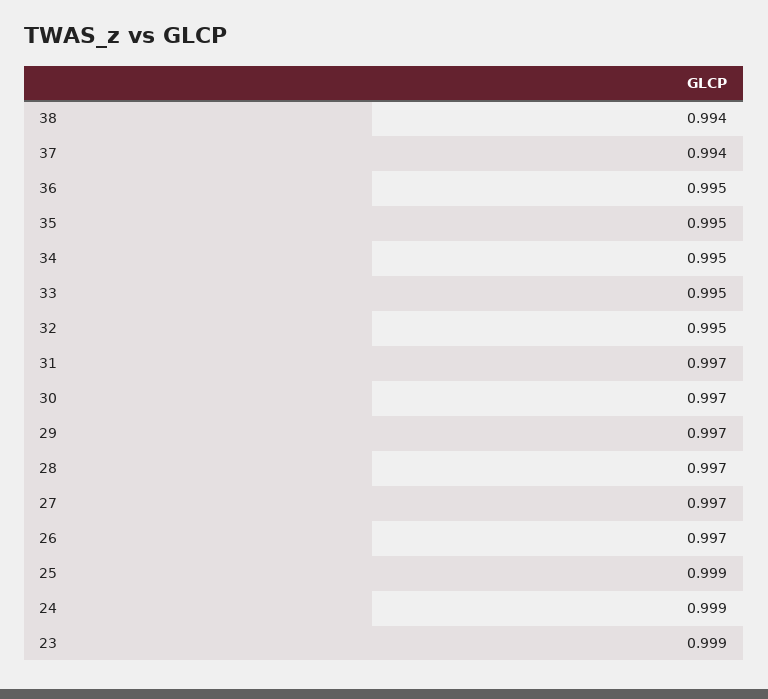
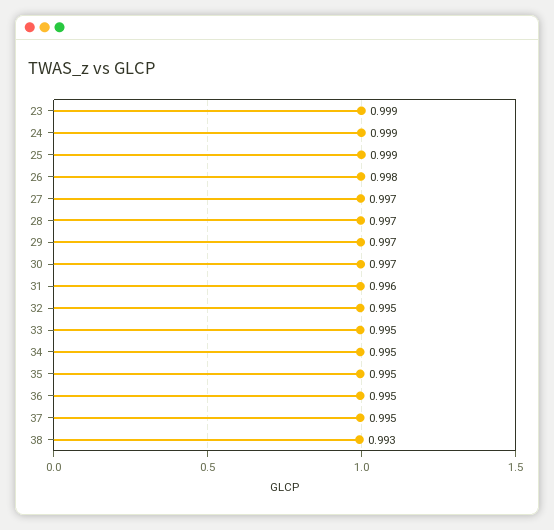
  {
-   "38": 0.994,
+   "38": 0.993,
-   "37": 0.994,
+   "37": 0.995,
    "36": 0.995,
    "35": 0.995,
    "34": 0.995,
    "33": 0.995,
    "32": 0.995,
-   "31": 0.997,
+   "31": 0.996,
    "30": 0.997,
    "29": 0.997,
    "28": 0.997,
    "27": 0.997,
-   "26": 0.997,
+   "26": 0.998,
    "25": 0.999,
    "24": 0.999,
    "23": 0.999
  }

